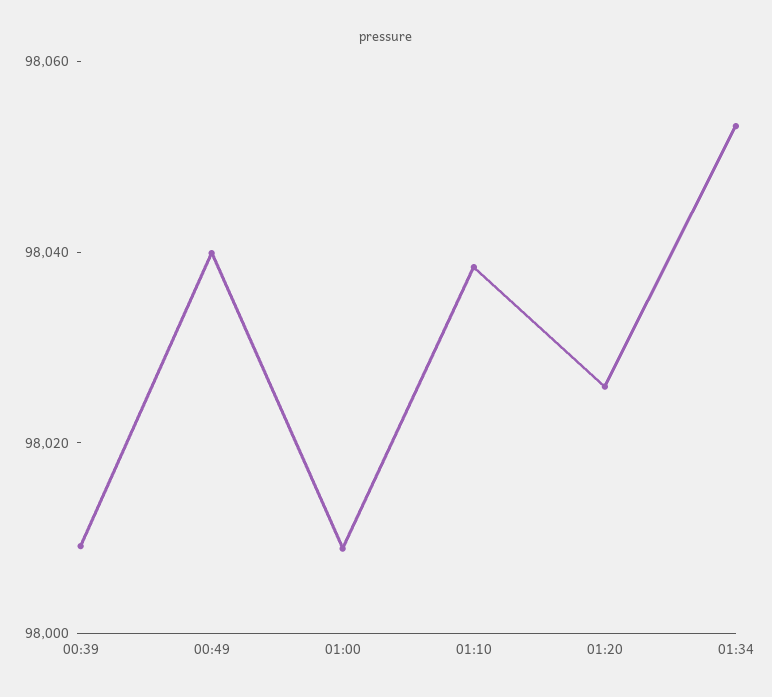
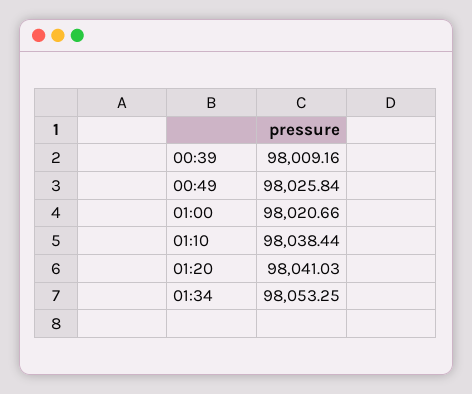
  {
    "00:39": 98009.16,
-   "00:49": 98040,
+   "00:49": 98025.84,
-   "01:00": 98010,
+   "01:00": 98020.66,
    "01:10": 98038.44,
-   "01:20": 98025,
+   "01:20": 98041.03,
    "01:34": 98053.25
  }

